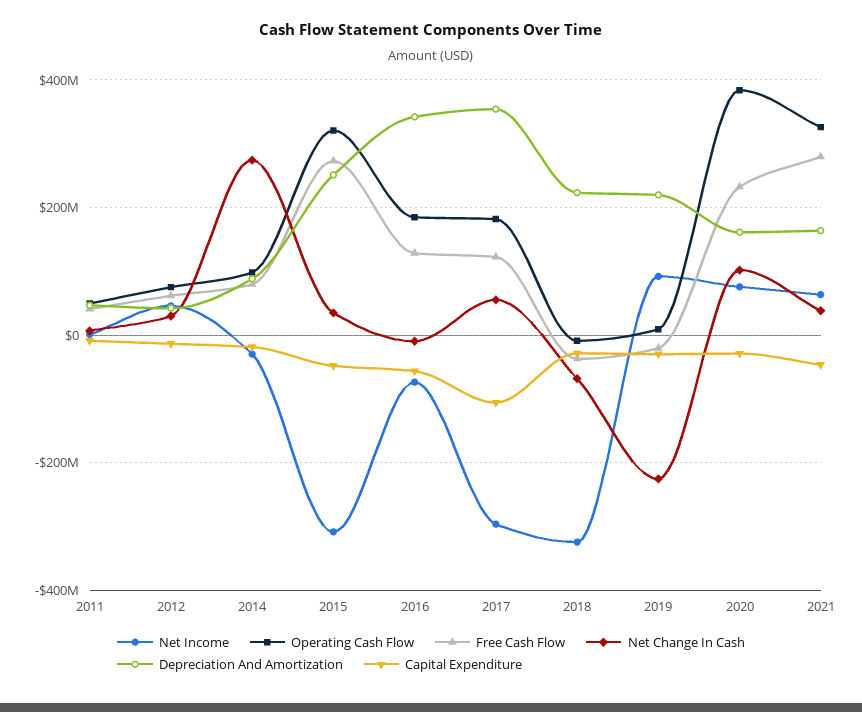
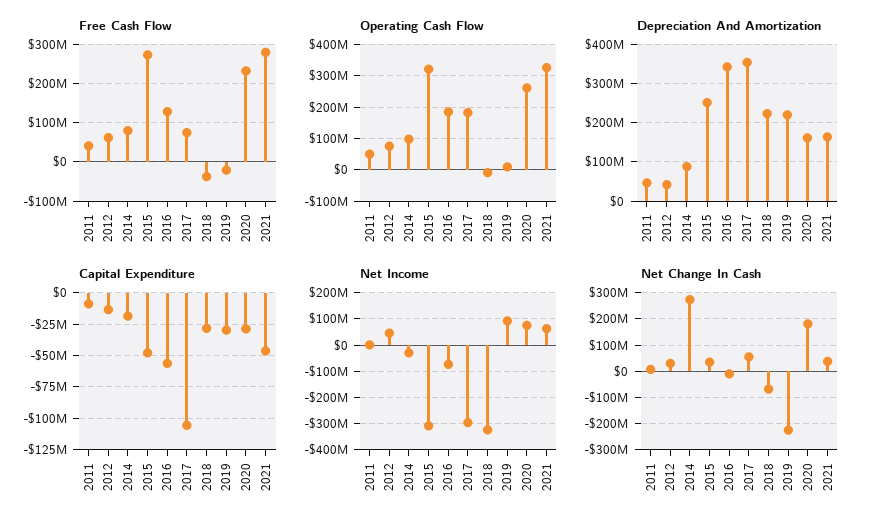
  {
    "Net Income": {
      "2011": 0,
      "2012": 40000000,
      "2014": -20000000,
      "2015": -300000000,
      "2016": -80000000,
      "2017": -300000000,
      "2018": -320000000,
      "2019": 100000000,
      "2020": 80000000,
      "2021": 60000000
    },
    "Operating Cash Flow": {
      "2011": 40000000,
      "2012": 80000000,
      "2014": 100000000,
      "2015": 320000000,
      "2016": 180000000,
      "2017": 180000000,
      "2018": 0,
      "2019": 0,
-     "2020": 380000000,
+     "2020": 260000000,
      "2021": 320000000
    },
    "Free Cash Flow": {
      "2011": 40000000,
      "2012": 60000000,
      "2014": 80000000,
      "2015": 280000000,
      "2016": 120000000,
-     "2017": 120000000,
+     "2017": 80000000,
      "2018": -40000000,
      "2019": -20000000,
      "2020": 240000000,
      "2021": 280000000
    },
    "Net Change In Cash": {
      "2011": 0,
      "2012": 20000000,
      "2014": 280000000,
      "2015": 40000000,
      "2016": 0,
      "2017": 60000000,
      "2018": -60000000,
      "2019": -220000000,
-     "2020": 100000000,
+     "2020": 175000000,
      "2021": 40000000
    },
    "Depreciation And Amortization": {
      "2011": 40000000,
      "2012": 40000000,
      "2014": 80000000,
      "2015": 260000000,
      "2016": 340000000,
      "2017": 360000000,
      "2018": 220000000,
      "2019": 220000000,
      "2020": 160000000,
      "2021": 160000000
    },
    "Capital Expenditure": {
      "2011": -10000000,
      "2012": -15000000,
      "2014": -20000000,
      "2015": -50000000,
      "2016": -55000000,
      "2017": -105000000,
      "2018": -30000000,
      "2019": -30000000,
      "2020": -30000000,
      "2021": -45000000
    }
  }

